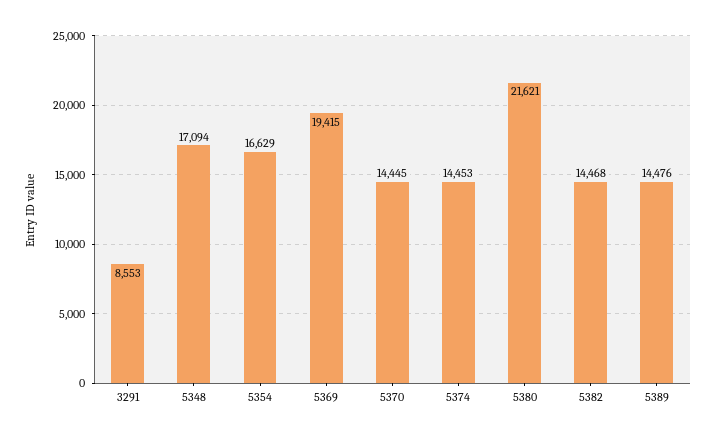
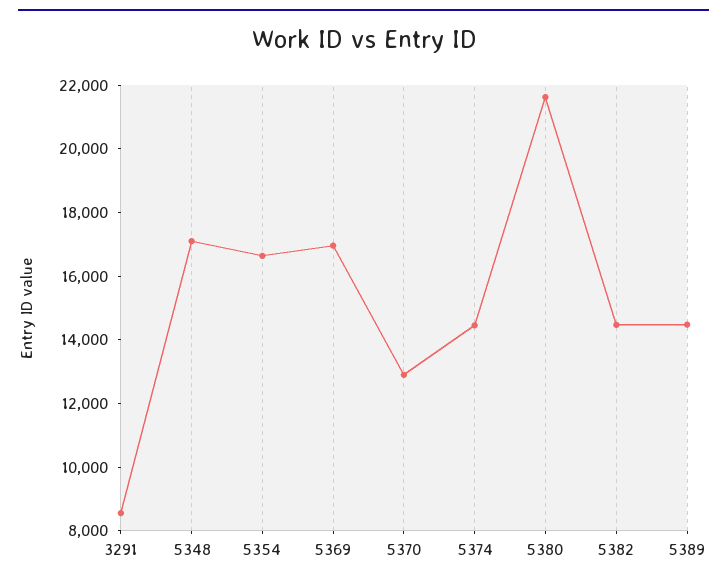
  {
    "3291": 8553,
    "5348": 17094,
    "5354": 16629,
-   "5369": 19415,
+   "5369": 17000,
-   "5370": 14445,
+   "5370": 13000,
    "5374": 14453,
    "5380": 21621,
    "5382": 14468,
    "5389": 14476
  }

